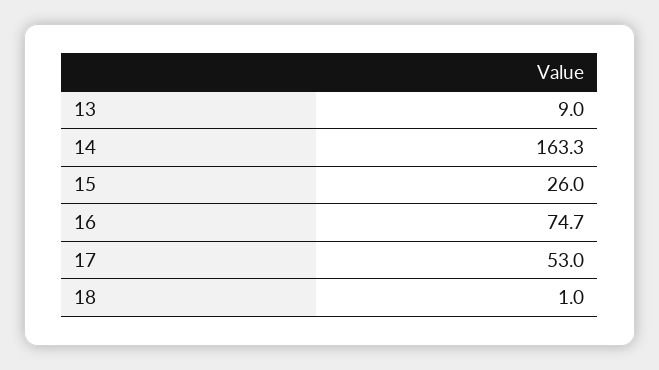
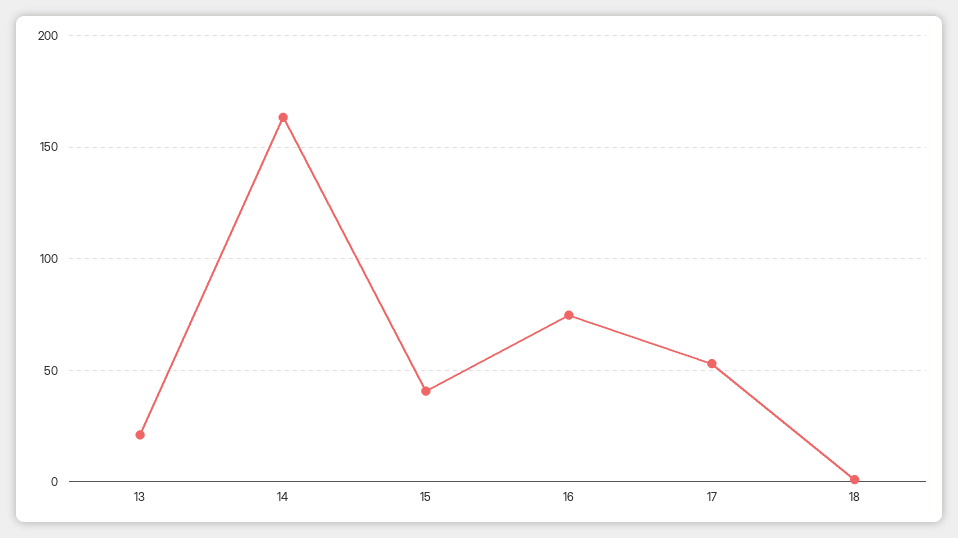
  {
-   "13": 9,
+   "13": 20,
    "14": 163.3,
-   "15": 26,
+   "15": 40,
    "16": 74.7,
    "17": 53,
    "18": 1
  }

